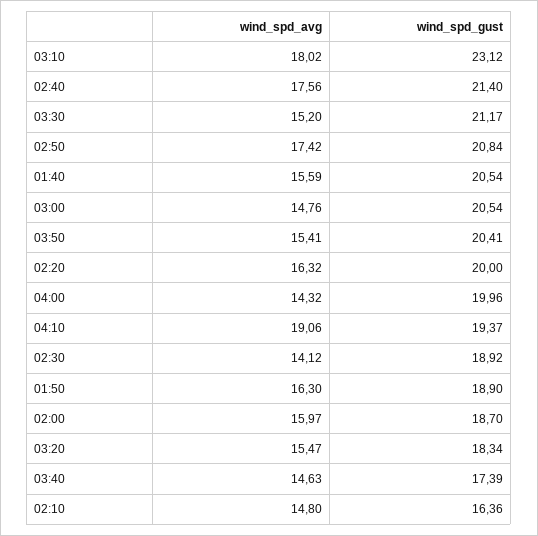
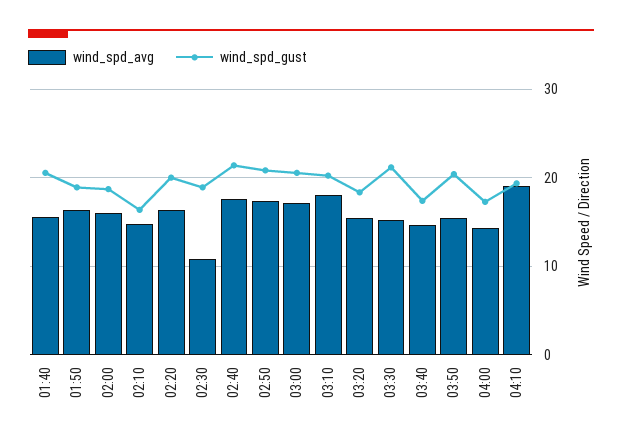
  {
    "wind_spd_avg": {
      "03:10": 18.02,
      "02:40": 17.56,
      "03:30": 15.2,
      "02:50": 17.42,
      "01:40": 15.59,
-     "03:00": 14.76,
+     "03:00": 17,
      "03:50": 15.41,
      "02:20": 16.32,
      "04:00": 14.32,
      "04:10": 19.06,
-     "02:30": 14.12,
+     "02:30": 11,
      "01:50": 16.3,
      "02:00": 15.97,
      "03:20": 15.47,
      "03:40": 14.63,
      "02:10": 14.8
    },
    "wind_spd_gust": {
-     "03:10": 23.12,
+     "03:10": 20,
      "02:40": 21.4,
      "03:30": 21.17,
      "02:50": 20.84,
      "01:40": 20.54,
      "03:00": 20.54,
      "03:50": 20.41,
      "02:20": 20,
-     "04:00": 19.96,
+     "04:00": 17,
      "04:10": 19.37,
      "02:30": 18.92,
      "01:50": 18.9,
      "02:00": 18.7,
      "03:20": 18.34,
      "03:40": 17.39,
      "02:10": 16.36
    }
  }

